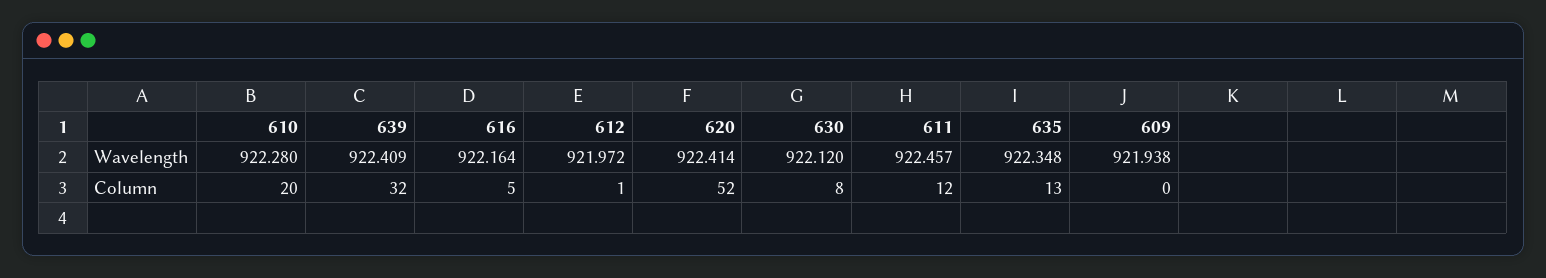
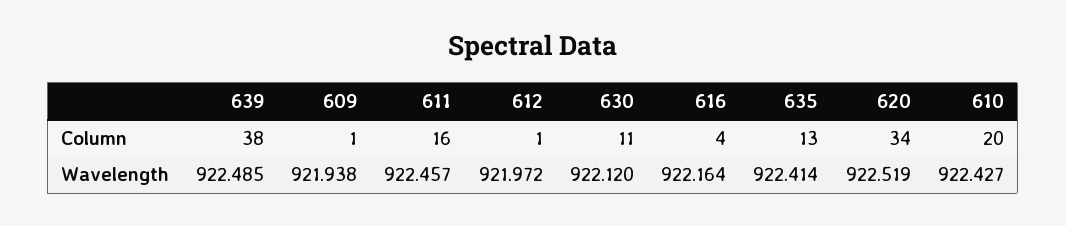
  {
    "610": {
-     "Wavelength": 922.28,
+     "Wavelength": 922.427,
      "Column": 20
    },
    "639": {
-     "Wavelength": 922.409,
+     "Wavelength": 922.485,
-     "Column": 32
+     "Column": 38
    },
    "616": {
      "Wavelength": 922.164,
-     "Column": 5
+     "Column": 4
    },
    "612": {
      "Wavelength": 921.972,
      "Column": 1
    },
    "620": {
-     "Wavelength": 922.414,
+     "Wavelength": 922.519,
-     "Column": 52
+     "Column": 34
    },
    "630": {
      "Wavelength": 922.12,
-     "Column": 8
+     "Column": 11
    },
    "611": {
      "Wavelength": 922.457,
-     "Column": 12
+     "Column": 16
    },
    "635": {
-     "Wavelength": 922.348,
+     "Wavelength": 922.414,
      "Column": 13
    },
    "609": {
      "Wavelength": 921.938,
-     "Column": 0
+     "Column": 1
    }
  }

